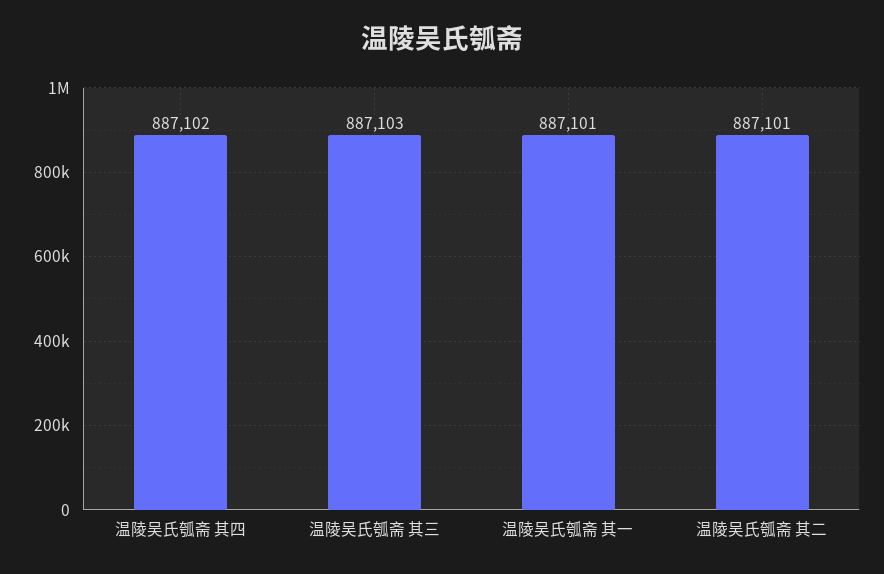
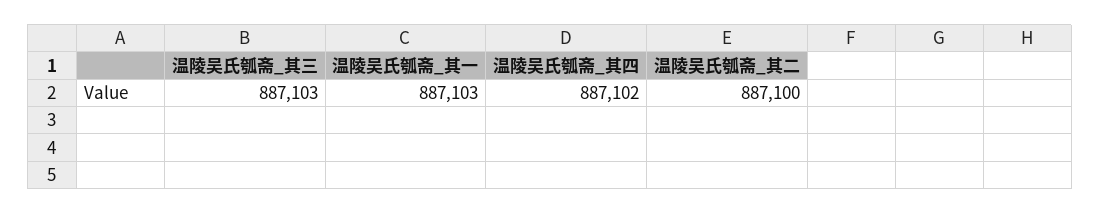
  {
    "温陵吴氏瓠斋 其四": 887102,
    "温陵吴氏瓠斋 其三": 887103,
-   "温陵吴氏瓠斋 其一": 887101,
+   "温陵吴氏瓠斋 其一": 887103,
-   "温陵吴氏瓠斋 其二": 887101
+   "温陵吴氏瓠斋 其二": 887100
  }

